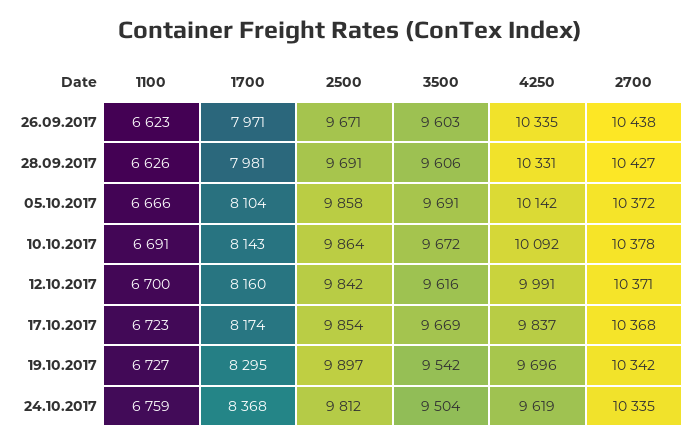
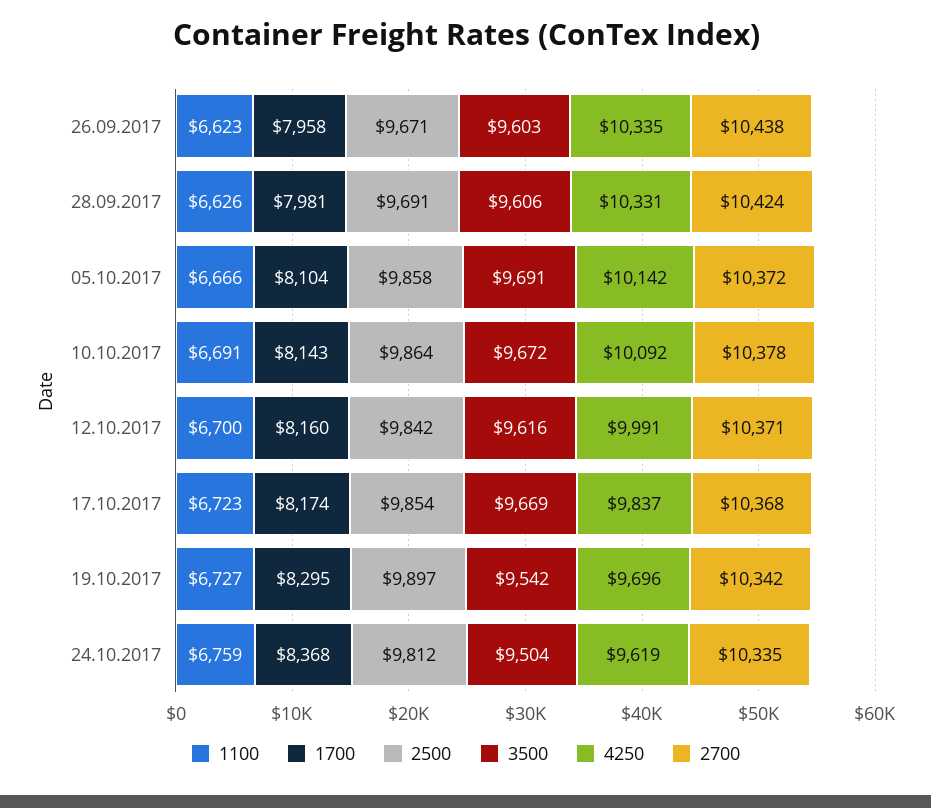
  {
    "1100": {
      "26.09.2017": 6623,
      "28.09.2017": 6626,
      "05.10.2017": 6666,
      "10.10.2017": 6691,
      "12.10.2017": 6700,
      "17.10.2017": 6723,
      "19.10.2017": 6727,
      "24.10.2017": 6759
    },
    "1700": {
-     "26.09.2017": 7971,
+     "26.09.2017": 7958,
      "28.09.2017": 7981,
      "05.10.2017": 8104,
      "10.10.2017": 8143,
      "12.10.2017": 8160,
      "17.10.2017": 8174,
      "19.10.2017": 8295,
      "24.10.2017": 8368
    },
    "2500": {
      "26.09.2017": 9671,
      "28.09.2017": 9691,
      "05.10.2017": 9858,
      "10.10.2017": 9864,
      "12.10.2017": 9842,
      "17.10.2017": 9854,
      "19.10.2017": 9897,
      "24.10.2017": 9812
    },
    "3500": {
      "26.09.2017": 9603,
      "28.09.2017": 9606,
      "05.10.2017": 9691,
      "10.10.2017": 9672,
      "12.10.2017": 9616,
      "17.10.2017": 9669,
      "19.10.2017": 9542,
      "24.10.2017": 9504
    },
    "4250": {
      "26.09.2017": 10335,
      "28.09.2017": 10331,
      "05.10.2017": 10142,
      "10.10.2017": 10092,
      "12.10.2017": 9991,
      "17.10.2017": 9837,
      "19.10.2017": 9696,
      "24.10.2017": 9619
    },
    "2700": {
      "26.09.2017": 10438,
-     "28.09.2017": 10427,
+     "28.09.2017": 10424,
      "05.10.2017": 10372,
      "10.10.2017": 10378,
      "12.10.2017": 10371,
      "17.10.2017": 10368,
      "19.10.2017": 10342,
      "24.10.2017": 10335
    }
  }

